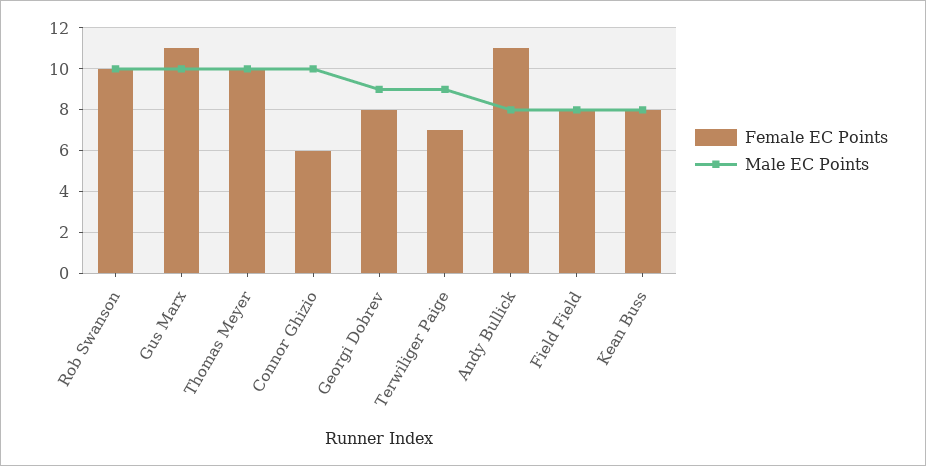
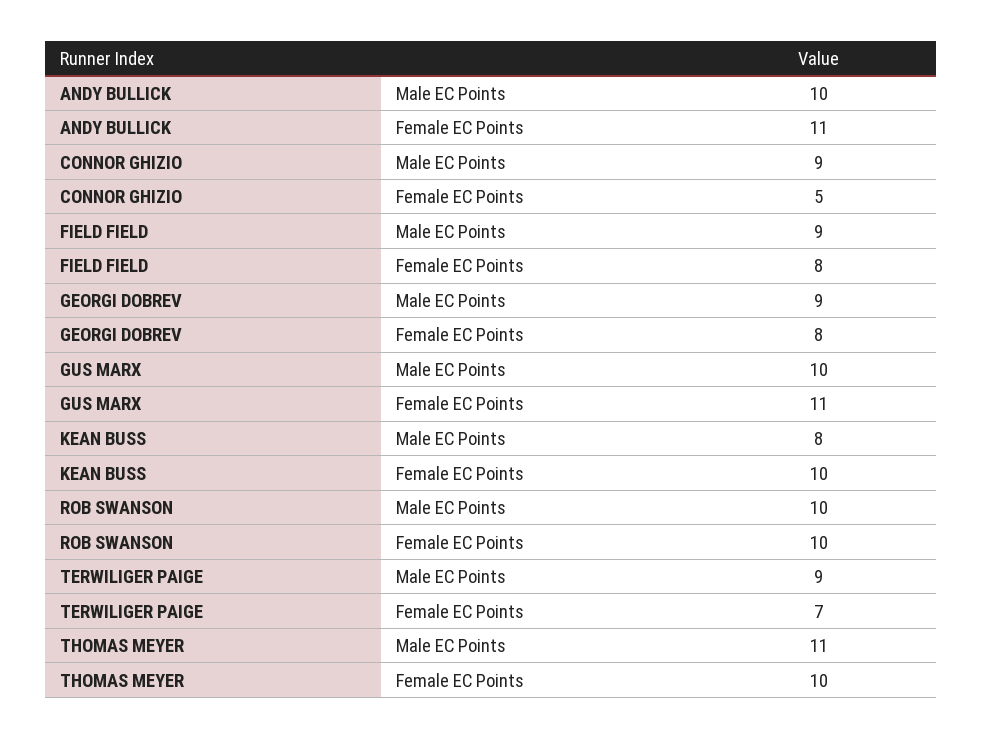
  {
    "Female EC Points": {
      "Rob Swanson": 10,
      "Gus Marx": 11,
      "Thomas Meyer": 10,
-     "Connor Ghizio": 6,
+     "Connor Ghizio": 5,
      "Georgi Dobrev": 8,
      "Terwiliger Paige": 7,
      "Andy Bullick": 11,
      "Field Field": 8,
-     "Kean Buss": 8
+     "Kean Buss": 10
    },
    "Male EC Points": {
      "Rob Swanson": 10,
      "Gus Marx": 10,
-     "Thomas Meyer": 10,
+     "Thomas Meyer": 11,
-     "Connor Ghizio": 10,
+     "Connor Ghizio": 9,
      "Georgi Dobrev": 9,
      "Terwiliger Paige": 9,
-     "Andy Bullick": 8,
+     "Andy Bullick": 10,
-     "Field Field": 8,
+     "Field Field": 9,
      "Kean Buss": 8
    }
  }

